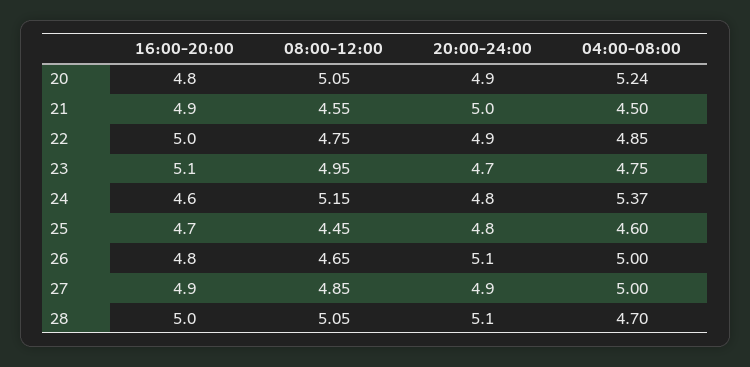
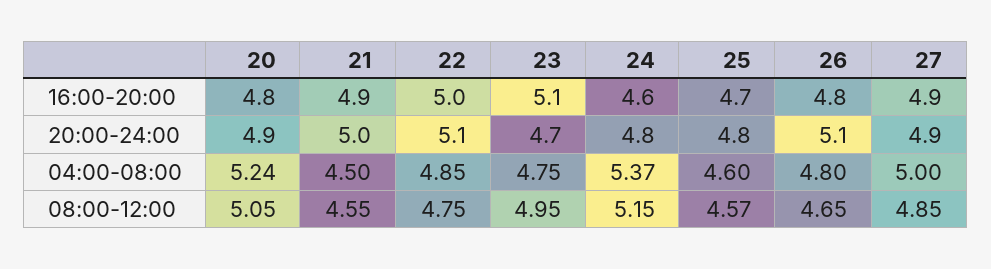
  {
    "16:00-20:00": {
      "20": 4.8,
      "21": 4.9,
      "22": 5,
      "23": 5.1,
      "24": 4.6,
      "25": 4.7,
      "26": 4.8,
-     "27": 4.9,
+     "27": 4.9
-     "28": 5
    },
    "08:00-12:00": {
      "20": 5.05,
      "21": 4.55,
      "22": 4.75,
      "23": 4.95,
      "24": 5.15,
-     "25": 4.45,
+     "25": 4.57,
      "26": 4.65,
-     "27": 4.85,
+     "27": 4.85
-     "28": 5.05
    },
    "20:00-24:00": {
      "20": 4.9,
      "21": 5,
-     "22": 4.9,
+     "22": 5.1,
      "23": 4.7,
      "24": 4.8,
      "25": 4.8,
      "26": 5.1,
-     "27": 4.9,
+     "27": 4.9
-     "28": 5.1
    },
    "04:00-08:00": {
      "20": 5.24,
      "21": 4.5,
      "22": 4.85,
      "23": 4.75,
      "24": 5.37,
      "25": 4.6,
-     "26": 5,
+     "26": 4.8,
-     "27": 5,
+     "27": 5
-     "28": 4.7
    }
  }

